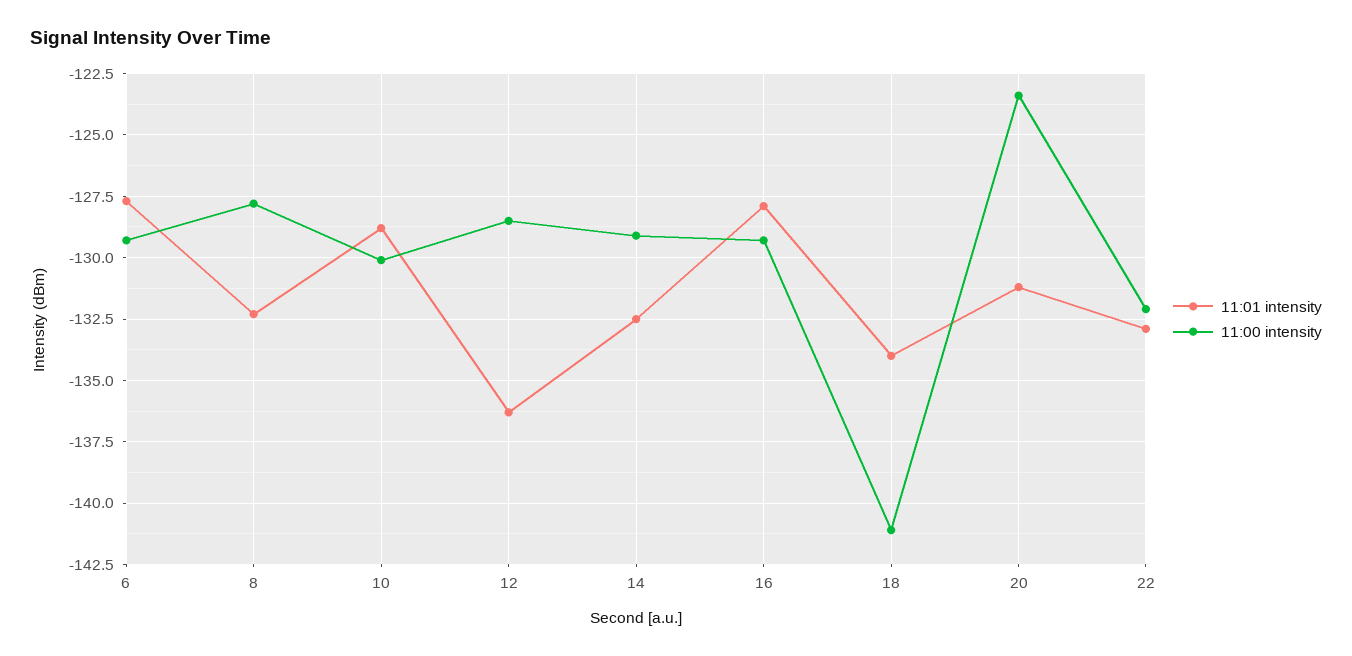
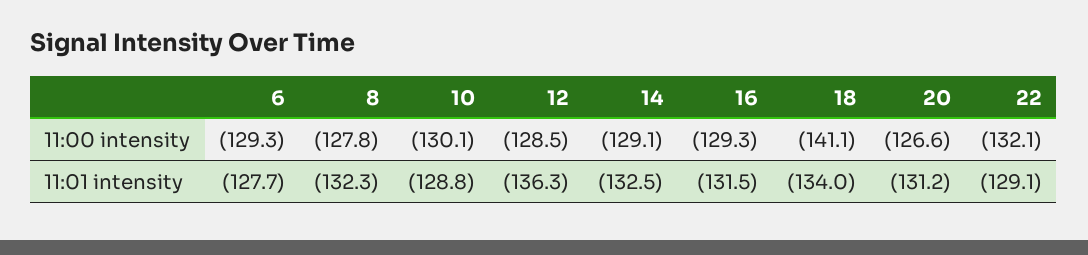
  {
    "11:01 intensity": {
      "6": -127.7,
      "8": -132.3,
      "10": -128.8,
      "12": -136.3,
      "14": -132.5,
-     "16": -128,
+     "16": -131.5,
      "18": -134,
      "20": -131.2,
-     "22": -133
+     "22": -129.1
    },
    "11:00 intensity": {
      "6": -129.3,
      "8": -127.8,
      "10": -130.1,
      "12": -128.5,
      "14": -129.1,
      "16": -129.3,
      "18": -141.1,
-     "20": -123.5,
+     "20": -126.6,
      "22": -132.1
    }
  }

